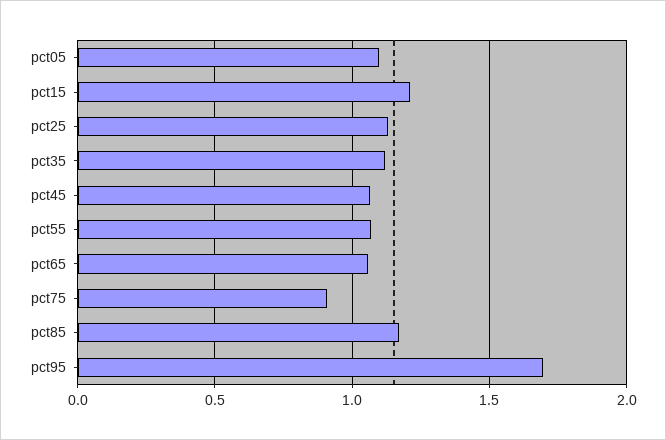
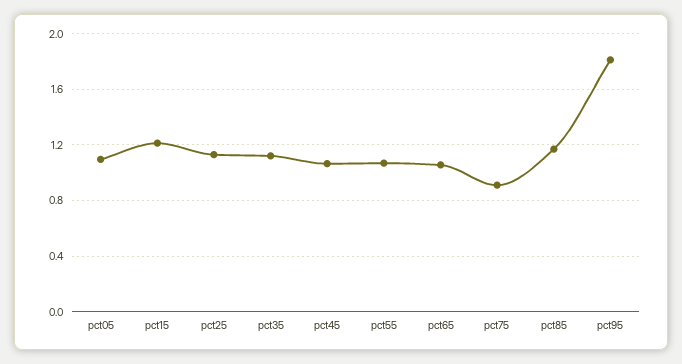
  {
    "pct05": 1.1,
    "pct15": 1.2,
    "pct25": 1.15,
    "pct35": 1.1,
    "pct45": 1.05,
    "pct55": 1.05,
    "pct65": 1.05,
    "pct75": 0.9,
    "pct85": 1.15,
-   "pct95": 1.7
+   "pct95": 1.8
  }

